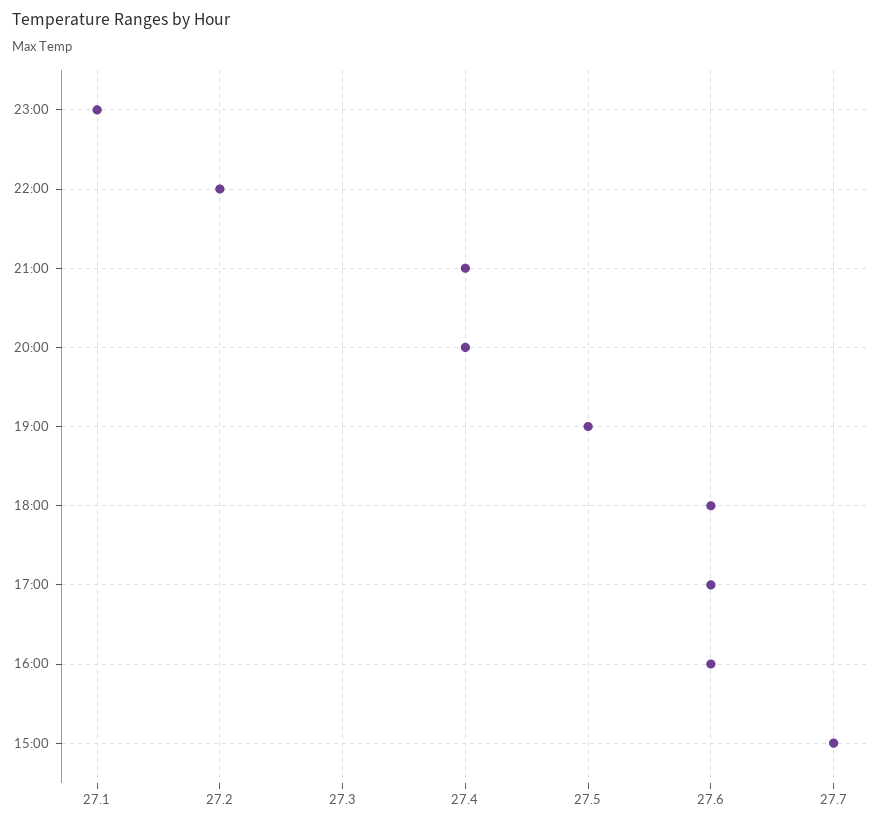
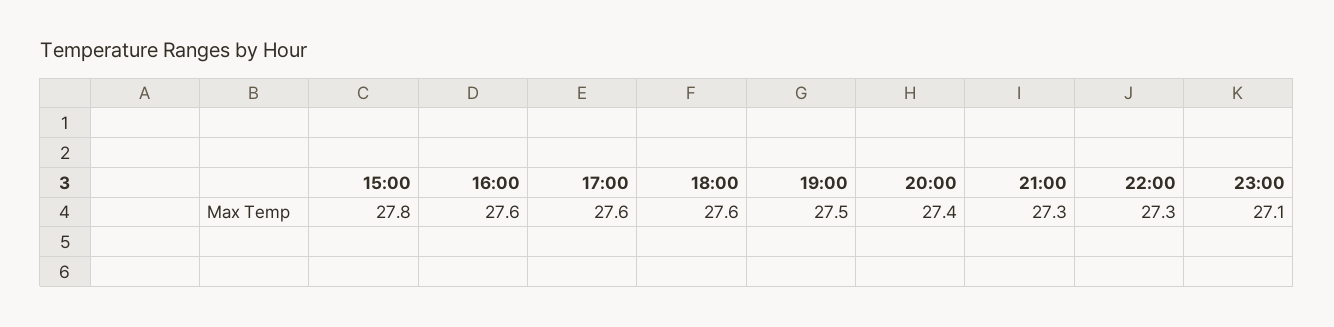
  {
    "23:00": 27.1,
-   "22:00": 27.2,
+   "22:00": 27.3,
-   "21:00": 27.4,
+   "21:00": 27.3,
    "20:00": 27.4,
    "19:00": 27.5,
    "18:00": 27.6,
    "17:00": 27.6,
    "16:00": 27.6,
-   "15:00": 27.7
+   "15:00": 27.8
  }

